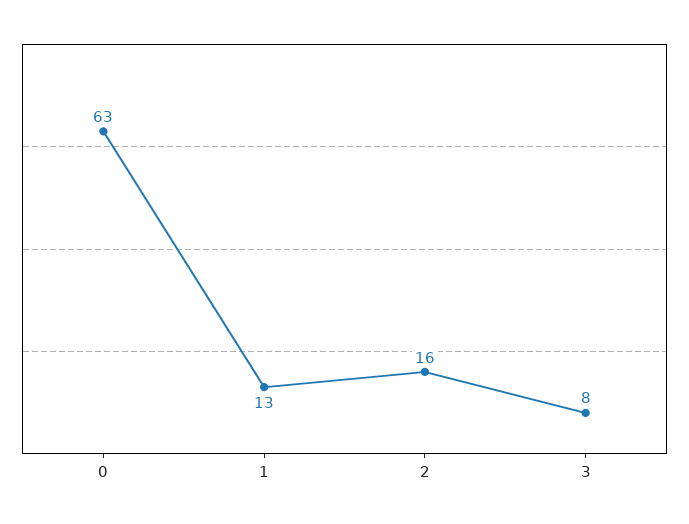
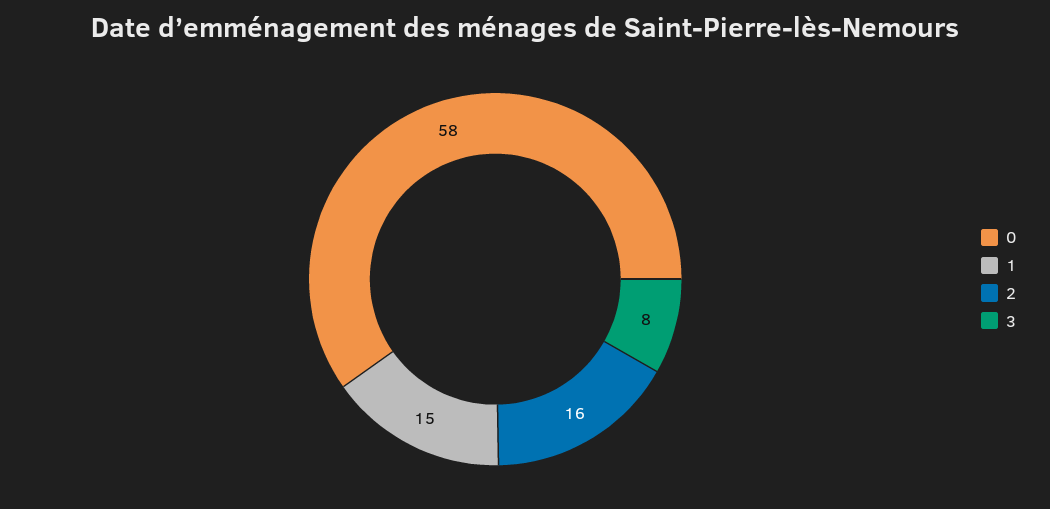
  {
-   "0": 63,
+   "0": 58,
-   "1": 13,
+   "1": 15,
    "2": 16,
    "3": 8
  }

